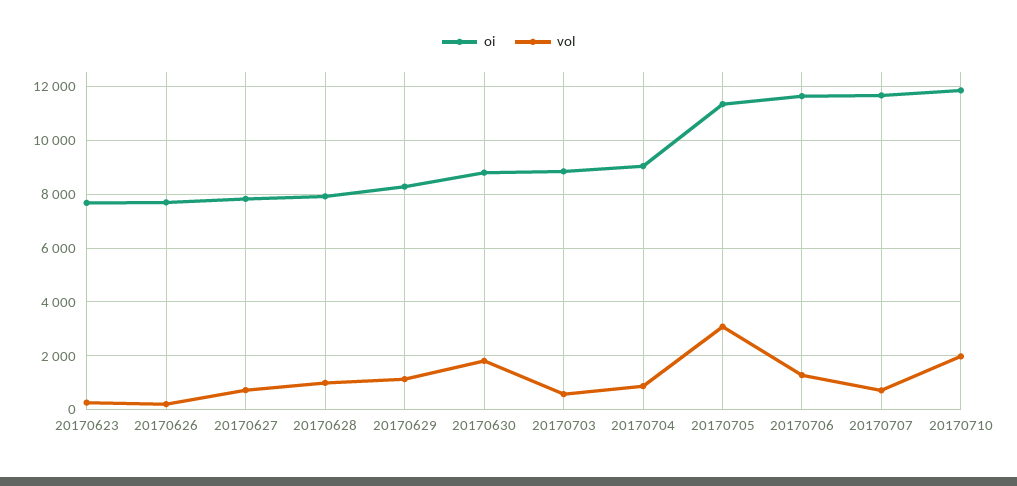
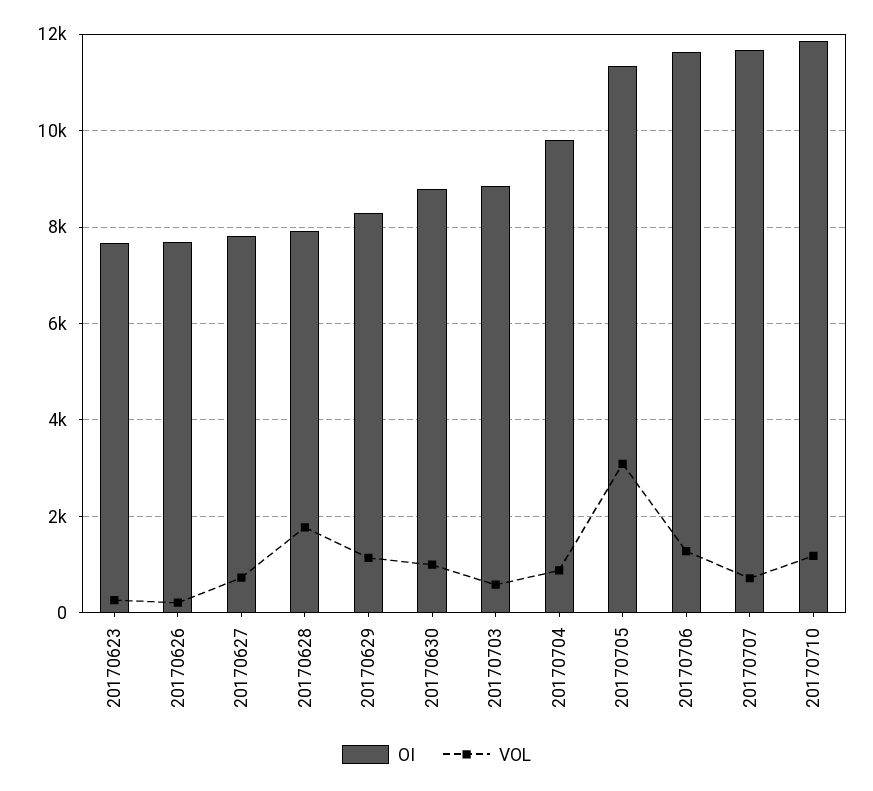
  {
    "oi": {
      "20170623": 7600,
      "20170626": 7600,
      "20170627": 7800,
      "20170628": 8000,
      "20170629": 8200,
      "20170630": 8800,
      "20170703": 8800,
-     "20170704": 9000,
+     "20170704": 9800,
      "20170705": 11400,
      "20170706": 11600,
      "20170707": 11600,
      "20170710": 11800
    },
    "vol": {
      "20170623": 200,
      "20170626": 200,
      "20170627": 800,
-     "20170628": 1000,
+     "20170628": 1800,
      "20170629": 1200,
-     "20170630": 1750,
+     "20170630": 1000,
      "20170703": 600,
      "20170704": 800,
      "20170705": 3000,
      "20170706": 1200,
      "20170707": 800,
-     "20170710": 2000
+     "20170710": 1200
    }
  }

